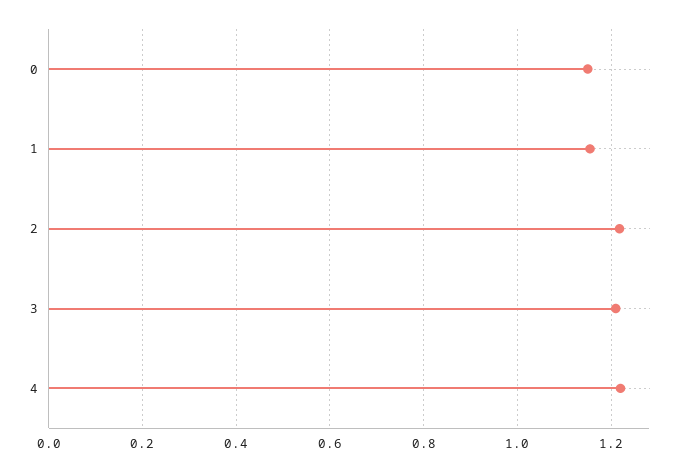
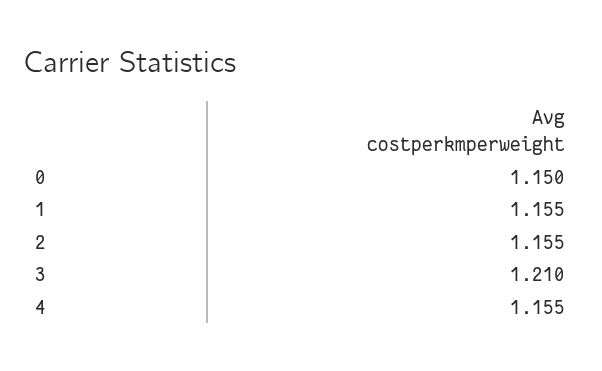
  {
    "0": 1.15,
    "1": 1.155,
-   "2": 1.22,
+   "2": 1.155,
    "3": 1.21,
-   "4": 1.22
+   "4": 1.155
  }

